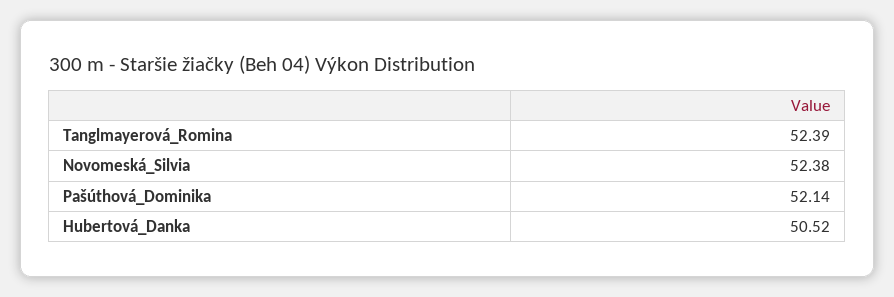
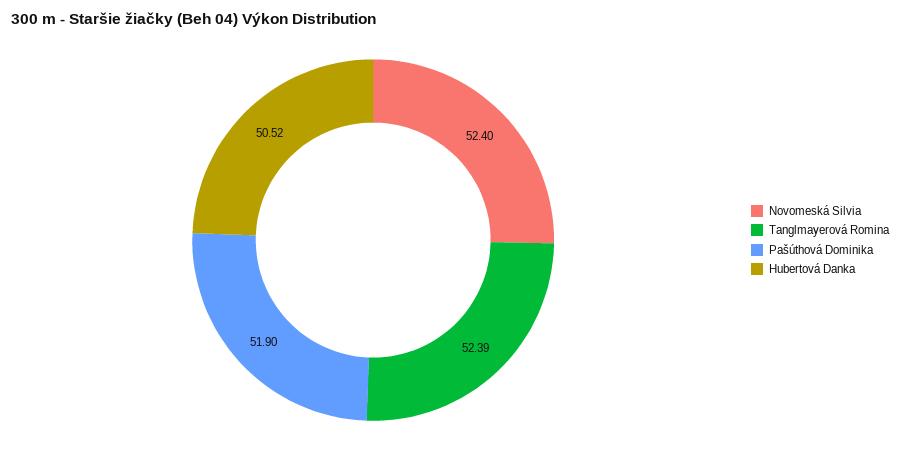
  {
    "Tanglmayerová_Romina": 52.39,
-   "Novomeská_Silvia": 52.38,
+   "Novomeská_Silvia": 52.4,
-   "Pašúthová_Dominika": 52.14,
+   "Pašúthová_Dominika": 51.9,
    "Hubertová_Danka": 50.52
  }

